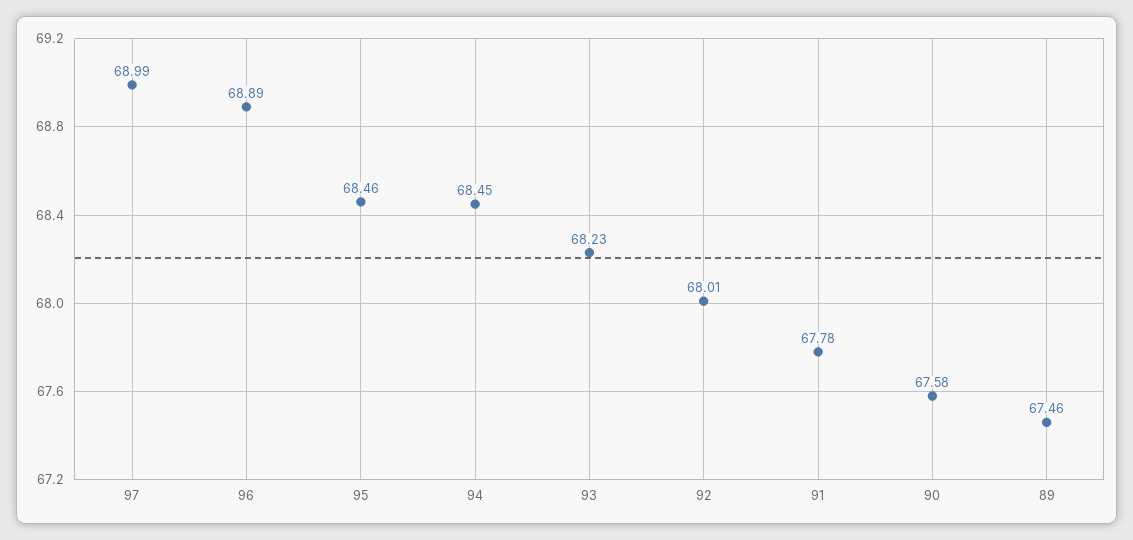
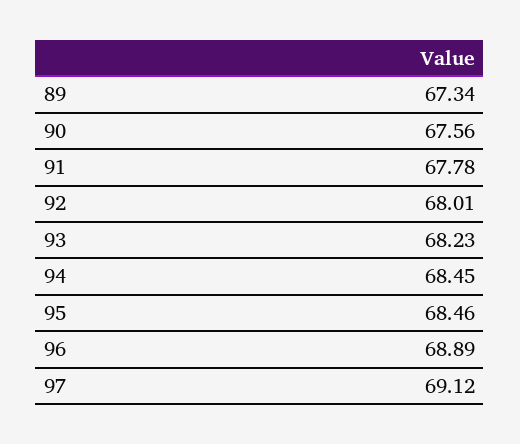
  {
-   "97": 68.99,
+   "97": 69.12,
    "96": 68.89,
    "95": 68.46,
    "94": 68.45,
    "93": 68.23,
    "92": 68.01,
    "91": 67.78,
-   "90": 67.58,
+   "90": 67.56,
-   "89": 67.46
+   "89": 67.34
  }

